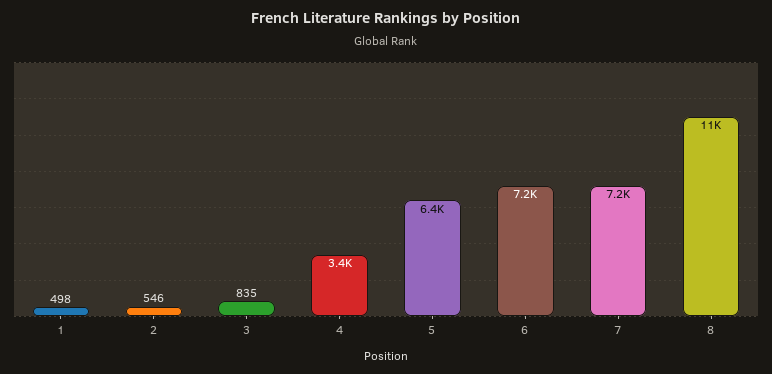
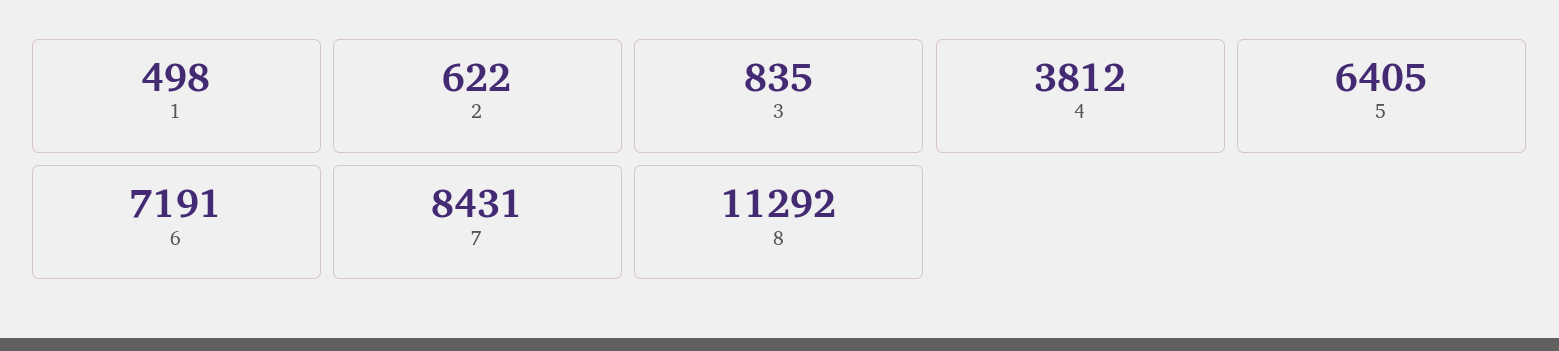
  {
    "1": 498,
-   "2": 546,
+   "2": 622,
    "3": 835,
-   "4": 3400,
+   "4": 3812,
    "5": 6405,
    "6": 7191,
-   "7": 7200,
+   "7": 8431,
    "8": 11292
  }

